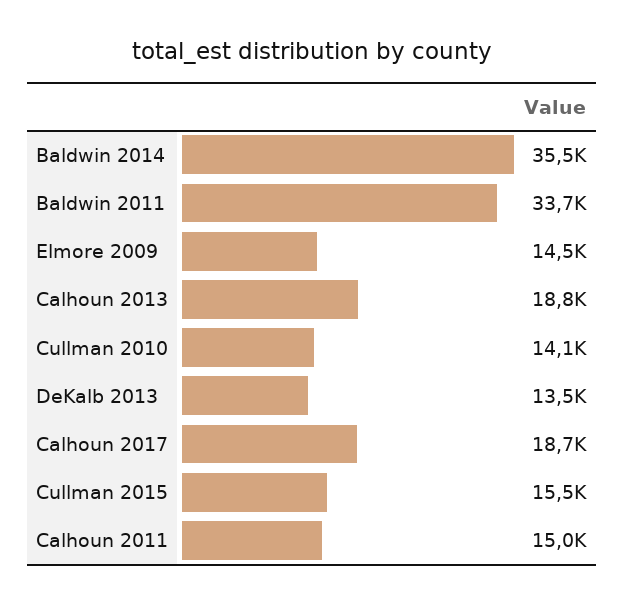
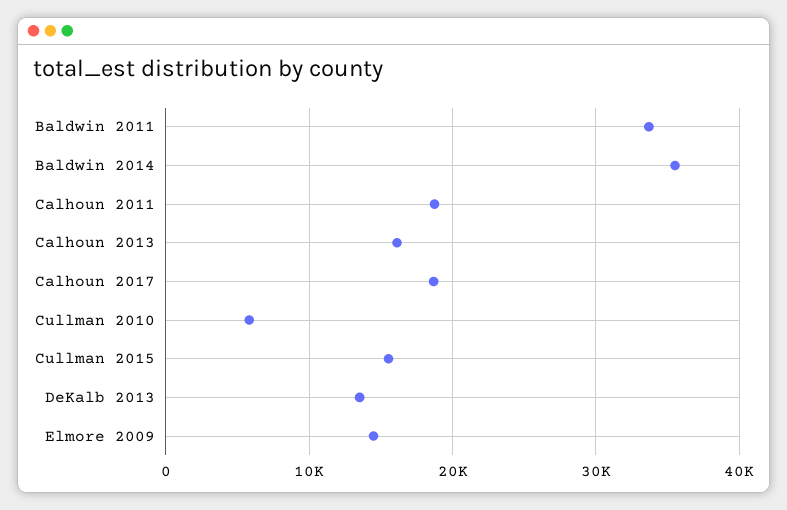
  {
    "Baldwin 2014": 35500,
    "Baldwin 2011": 33700,
    "Elmore 2009": 14500,
-   "Calhoun 2013": 18800,
+   "Calhoun 2013": 16000,
-   "Cullman 2010": 14100,
+   "Cullman 2010": 6000,
    "DeKalb 2013": 13500,
    "Calhoun 2017": 18700,
    "Cullman 2015": 15500,
-   "Calhoun 2011": 15000
+   "Calhoun 2011": 19000
  }

